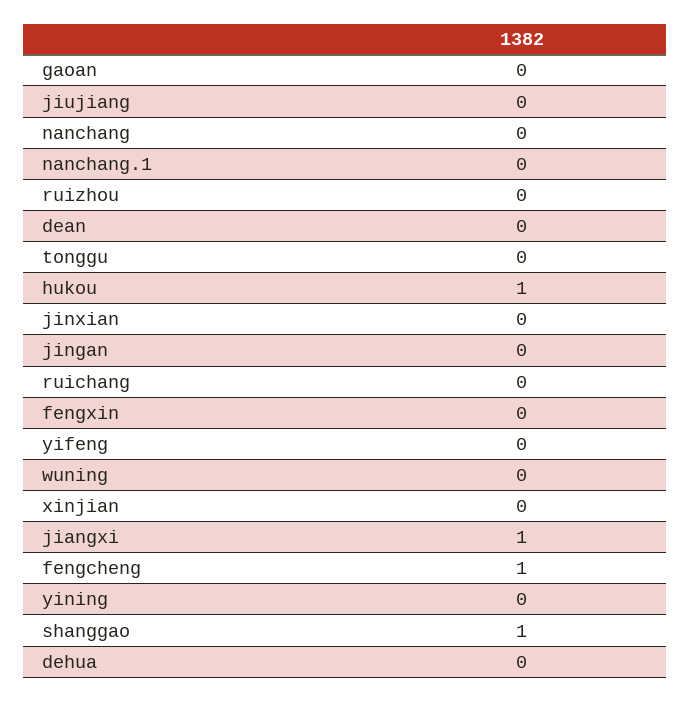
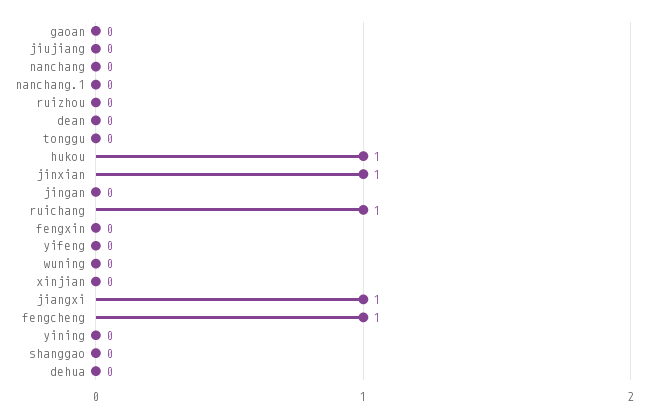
  {
    "gaoan": 0,
    "jiujiang": 0,
    "nanchang": 0,
    "nanchang.1": 0,
    "ruizhou": 0,
    "dean": 0,
    "tonggu": 0,
    "hukou": 1,
-   "jinxian": 0,
+   "jinxian": 1,
    "jingan": 0,
-   "ruichang": 0,
+   "ruichang": 1,
    "fengxin": 0,
    "yifeng": 0,
    "wuning": 0,
    "xinjian": 0,
    "jiangxi": 1,
    "fengcheng": 1,
    "yining": 0,
-   "shanggao": 1,
+   "shanggao": 0,
    "dehua": 0
  }

